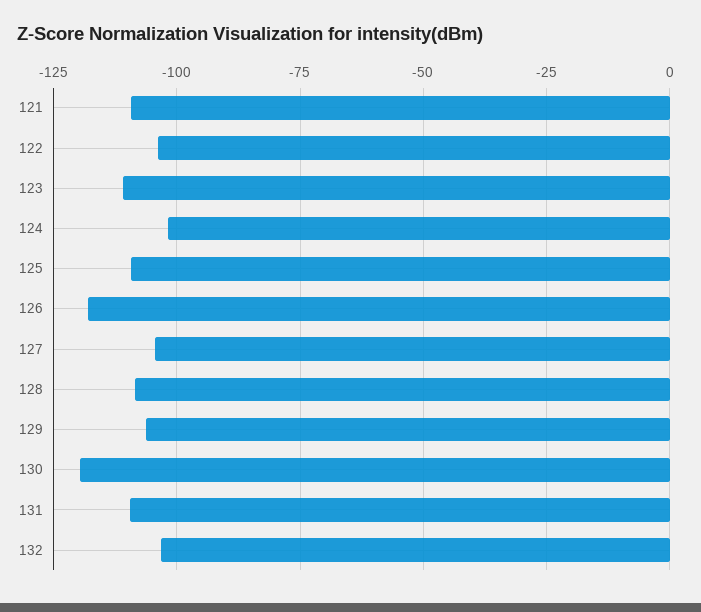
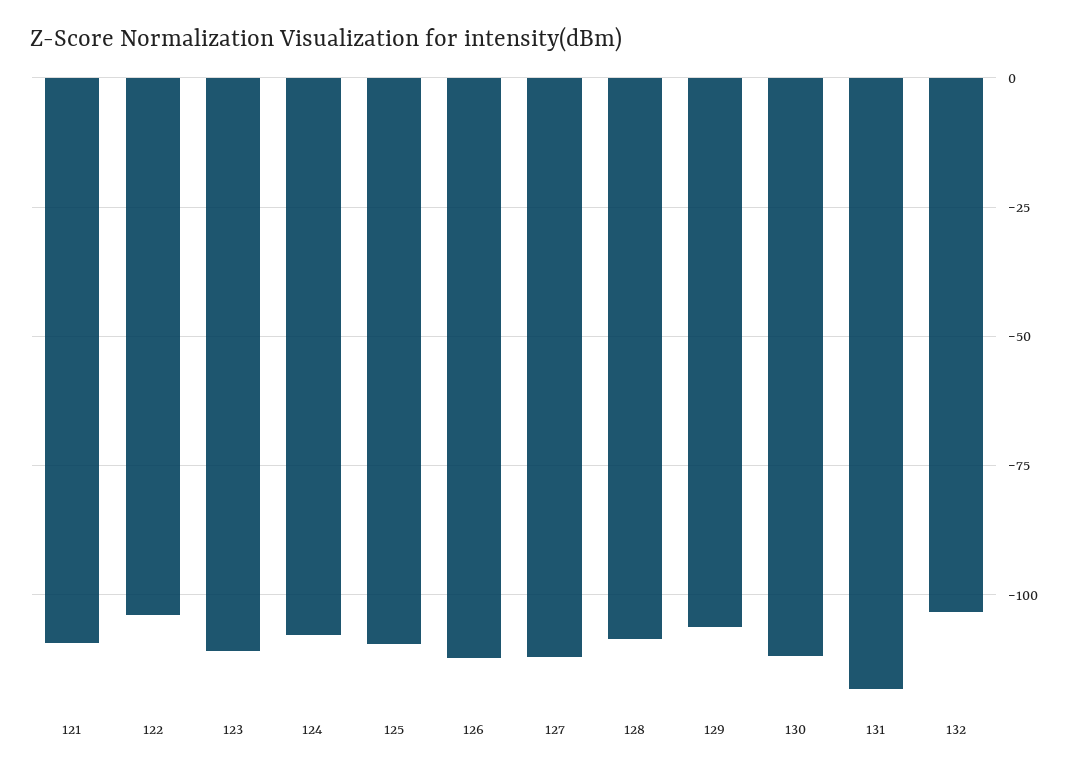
  {
    "121": -110,
    "122": -105,
    "123": -110,
-   "124": -102.5,
+   "124": -107.5,
    "125": -110,
-   "126": -117.5,
+   "126": -112.5,
-   "127": -105,
+   "127": -112.5,
    "128": -107.5,
    "129": -105,
-   "130": -120,
+   "130": -112.5,
-   "131": -110,
+   "131": -117.5,
    "132": -102.5
  }

